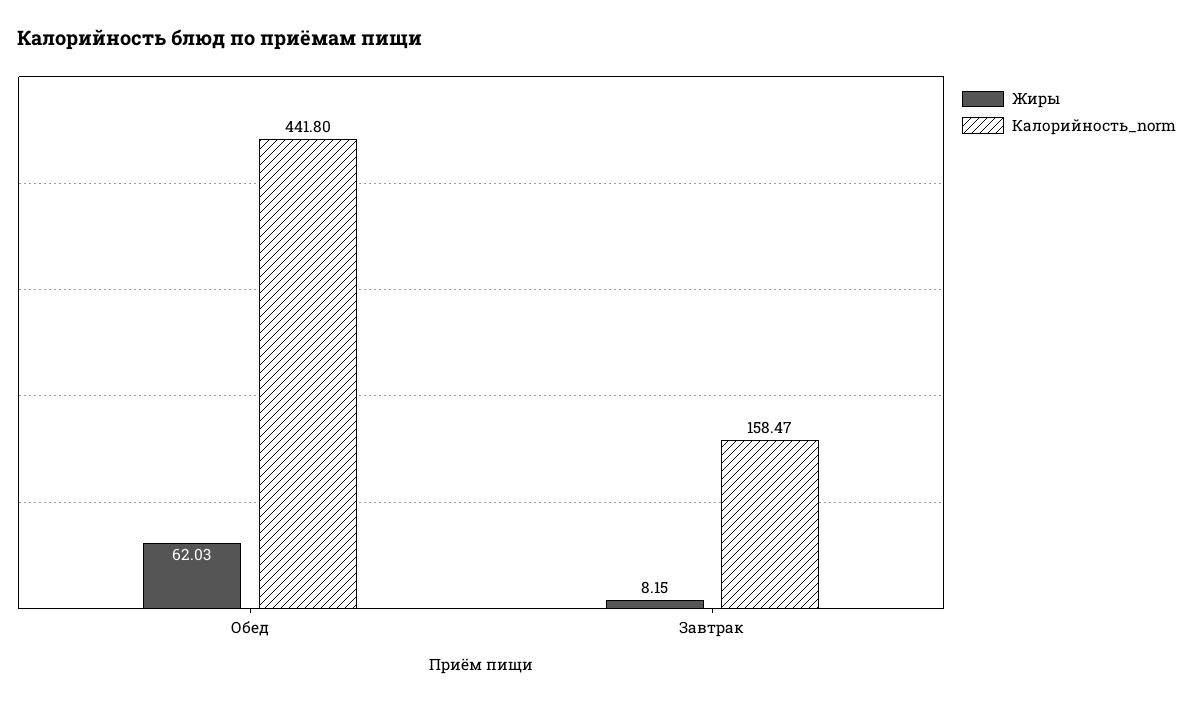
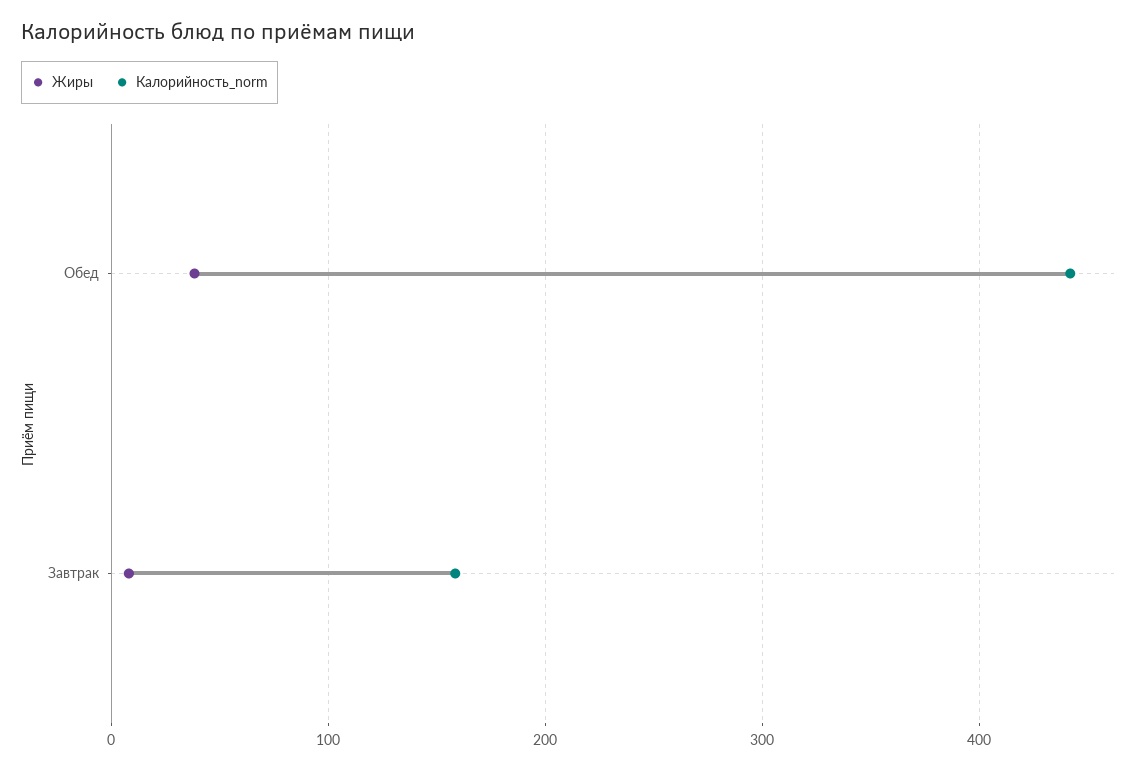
  {
    "Жиры": {
-     "Обед": 62.03,
+     "Обед": 40,
      "Завтрак": 8.15
    },
    "Калорийность_norm": {
      "Обед": 441.8,
      "Завтрак": 158.47
    }
  }

